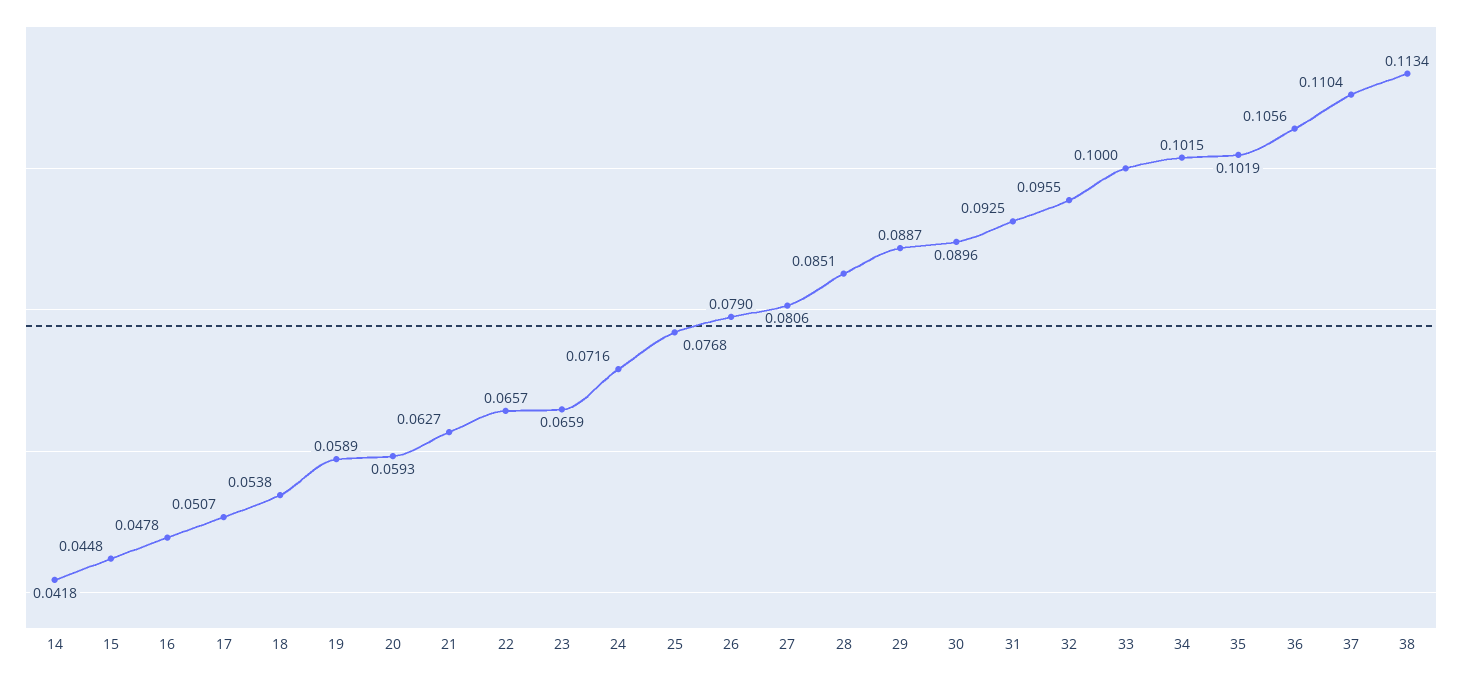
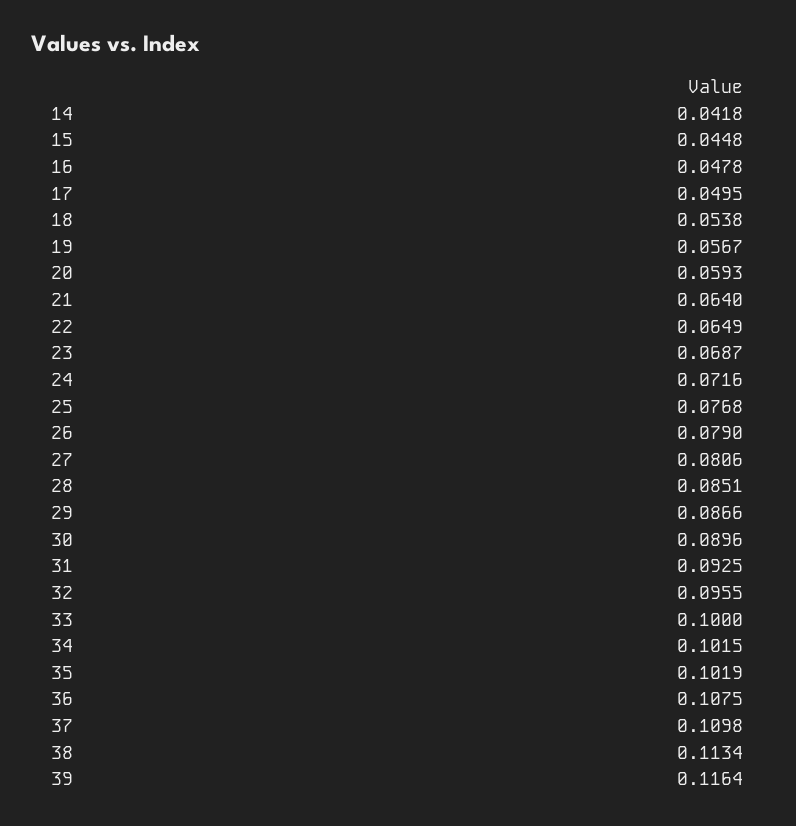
  {
    "14": 0.0418,
    "15": 0.0448,
    "16": 0.0478,
-   "17": 0.0507,
+   "17": 0.0495,
    "18": 0.0538,
-   "19": 0.0589,
+   "19": 0.0567,
    "20": 0.0593,
-   "21": 0.0627,
+   "21": 0.064,
-   "22": 0.0657,
+   "22": 0.0649,
-   "23": 0.0659,
+   "23": 0.0687,
    "24": 0.0716,
    "25": 0.0768,
    "26": 0.079,
    "27": 0.0806,
    "28": 0.0851,
-   "29": 0.0887,
+   "29": 0.0866,
    "30": 0.0896,
    "31": 0.0925,
    "32": 0.0955,
    "33": 0.1,
    "34": 0.1015,
    "35": 0.1019,
-   "36": 0.1056,
+   "36": 0.1075,
-   "37": 0.1104,
+   "37": 0.1098,
-   "38": 0.1134
+   "38": 0.1134,
+   "39": 0.1164
  }

